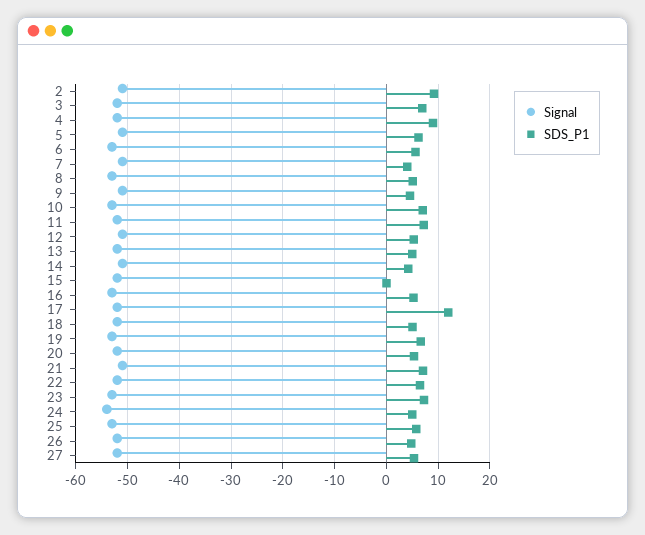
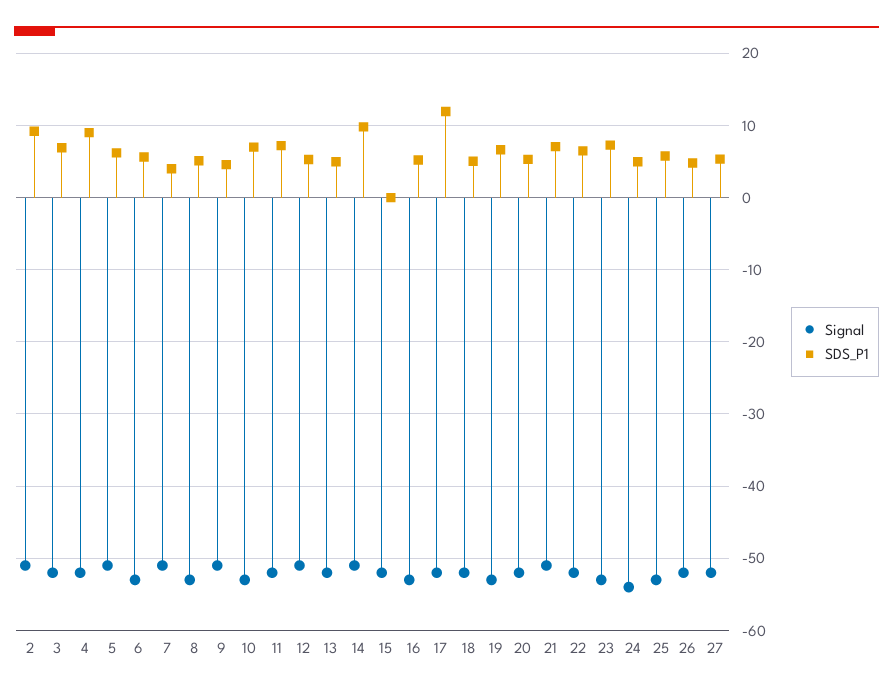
  {
    "Signal": {
      "2": -51,
      "3": -52,
      "4": -52,
      "5": -51,
      "6": -53,
      "7": -51,
      "8": -53,
      "9": -51,
      "10": -53,
      "11": -52,
      "12": -51,
      "13": -52,
      "14": -51,
      "15": -52,
      "16": -53,
      "17": -52,
      "18": -52,
      "19": -53,
      "20": -52,
      "21": -51,
      "22": -52,
      "23": -53,
      "24": -54,
      "25": -53,
      "26": -52,
      "27": -52
    },
    "SDS_P1": {
      "2": 9,
      "3": 7,
      "4": 9,
      "5": 6,
      "6": 6,
      "7": 4,
      "8": 5,
      "9": 5,
      "10": 7,
      "11": 7,
      "12": 5,
      "13": 5,
-     "14": 4,
+     "14": 10,
      "15": 0,
      "16": 5,
      "17": 12,
      "18": 5,
      "19": 7,
      "20": 5,
      "21": 7,
      "22": 6,
      "23": 7,
      "24": 5,
      "25": 6,
      "26": 5,
      "27": 5
    }
  }

